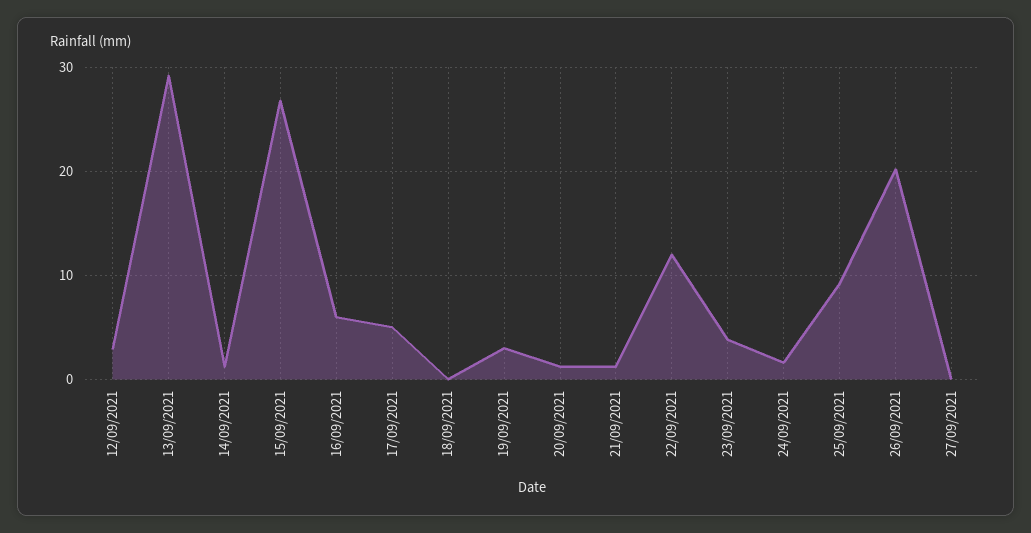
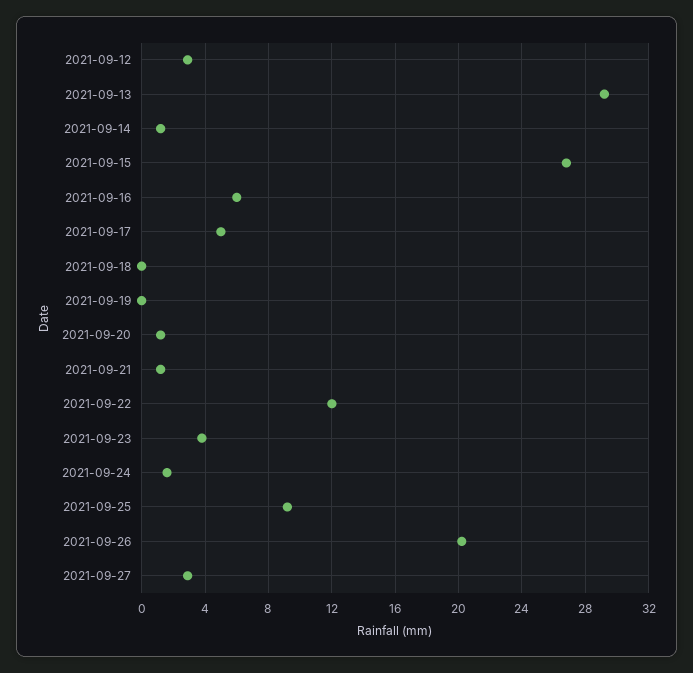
  {
    "12/09/2021": 3,
    "13/09/2021": 29,
    "14/09/2021": 1,
    "15/09/2021": 27,
    "16/09/2021": 6,
    "17/09/2021": 5,
    "18/09/2021": 0,
-   "19/09/2021": 3,
+   "19/09/2021": 0,
    "20/09/2021": 1,
    "21/09/2021": 1,
    "22/09/2021": 12,
    "23/09/2021": 4,
    "24/09/2021": 1.5,
    "25/09/2021": 9,
    "26/09/2021": 20,
-   "27/09/2021": 0
+   "27/09/2021": 3
  }

